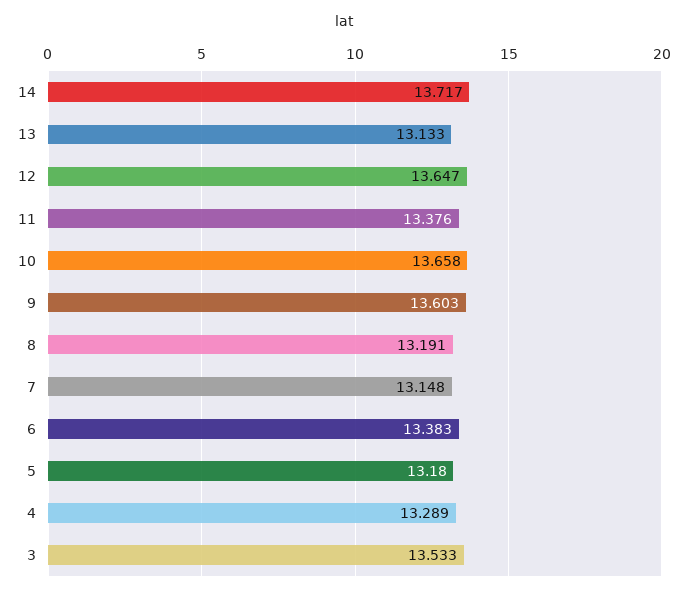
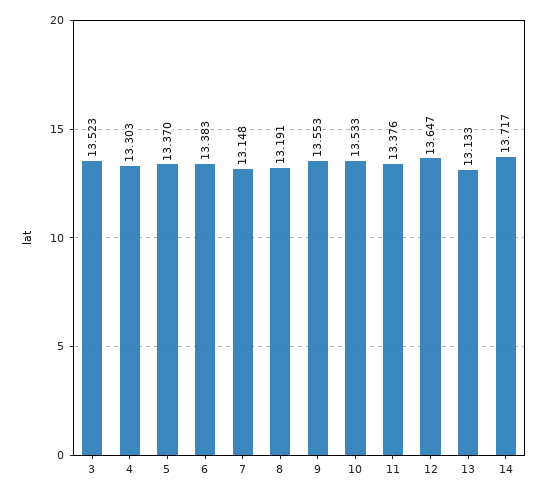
  {
    "14": 13.717,
    "13": 13.133,
    "12": 13.647,
    "11": 13.376,
-   "10": 13.658,
+   "10": 13.533,
-   "9": 13.603,
+   "9": 13.553,
    "8": 13.191,
    "7": 13.148,
    "6": 13.383,
-   "5": 13.18,
+   "5": 13.37,
-   "4": 13.289,
+   "4": 13.303,
-   "3": 13.533
+   "3": 13.523
  }

